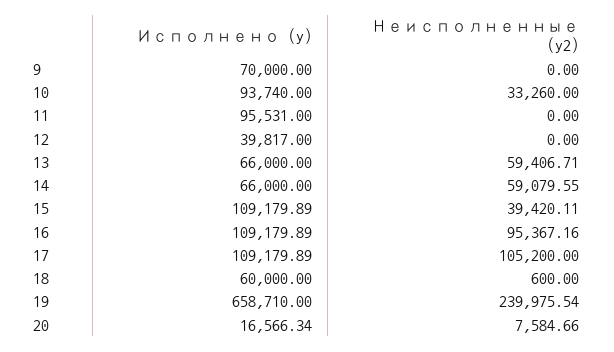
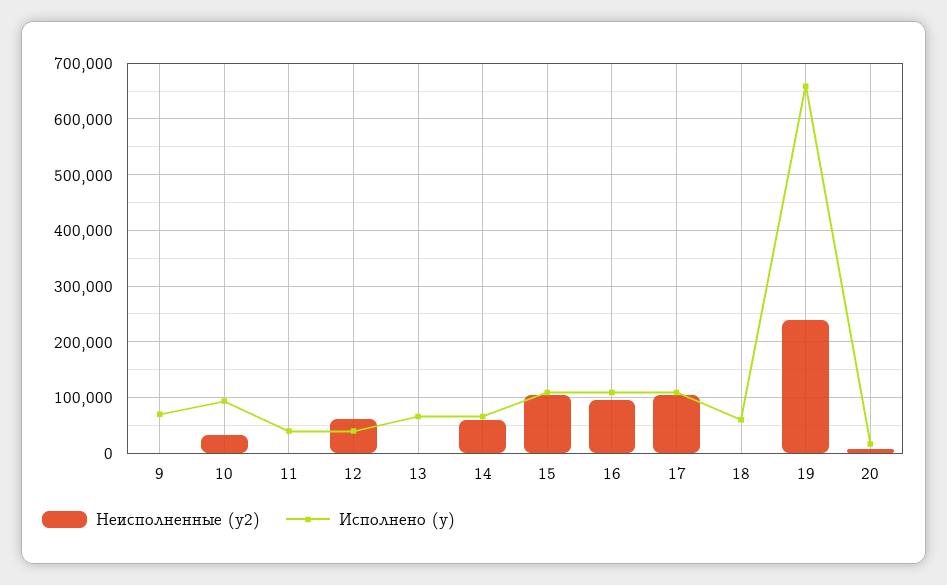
  {
    "Исполнено (y)": {
      "9": 70000,
      "10": 93740,
-     "11": 95531,
+     "11": 40000,
      "12": 39817,
      "13": 66000,
      "14": 66000,
      "15": 109179.89,
      "16": 109179.89,
      "17": 109179.89,
      "18": 60000,
      "19": 658710,
      "20": 16566.34
    },
    "Неисполненные (y2)": {
      "9": 0,
      "10": 33260,
      "11": 0,
-     "12": 0,
+     "12": 60000,
-     "13": 59406.71,
+     "13": 0,
      "14": 59079.55,
-     "15": 39420.11,
+     "15": 100000,
      "16": 95367.16,
      "17": 105200,
      "18": 600,
      "19": 239975.54,
      "20": 7584.66
    }
  }

